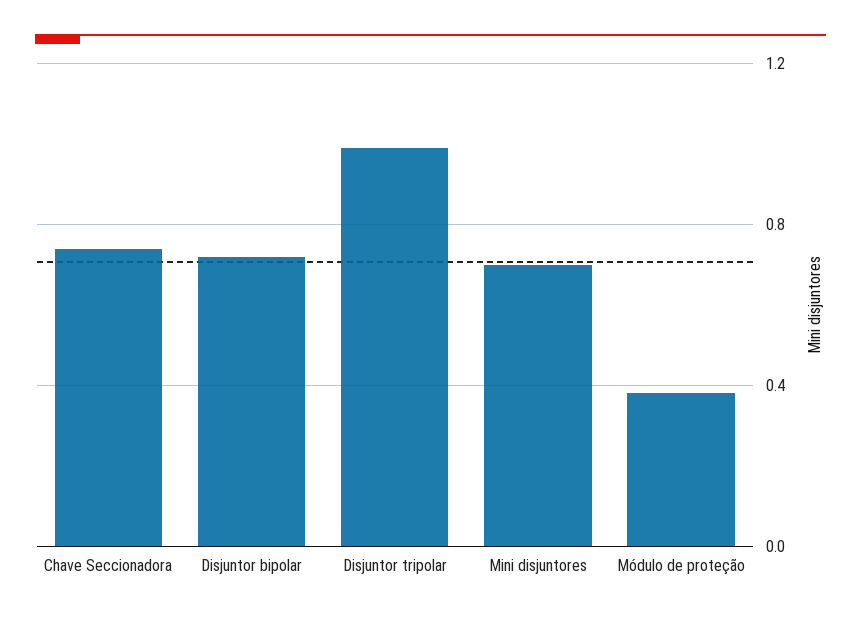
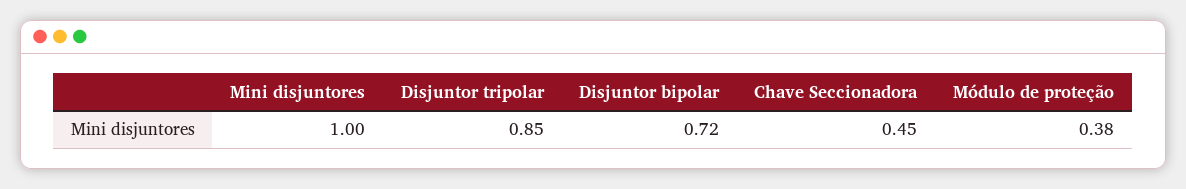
  {
-   "Chave Seccionadora": 0.75,
+   "Chave Seccionadora": 0.45,
    "Disjuntor bipolar": 0.72,
-   "Disjuntor tripolar": 1,
+   "Disjuntor tripolar": 0.85,
-   "Mini disjuntores": 0.7,
+   "Mini disjuntores": 1,
    "Módulo de proteção": 0.38
  }

